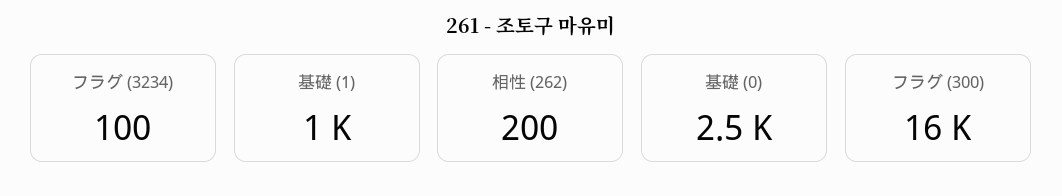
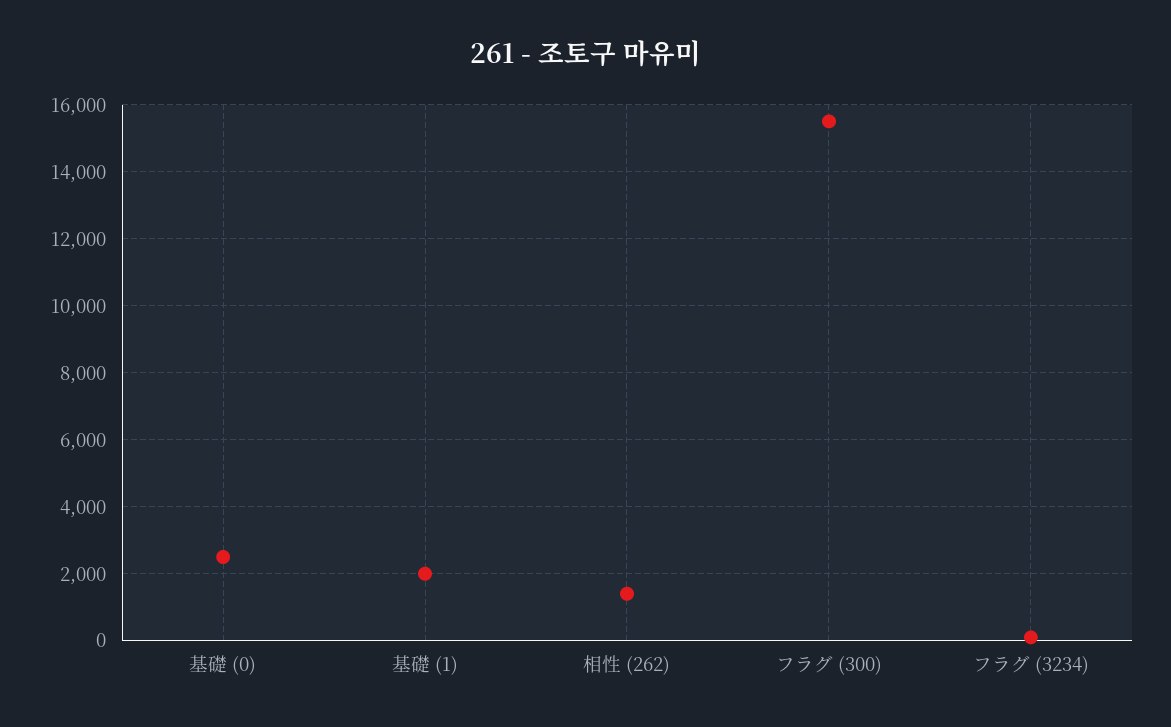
  {
    "フラグ (3234)": 100,
-   "基礎 (1)": 1000,
+   "基礎 (1)": 2000,
-   "相性 (262)": 200,
+   "相性 (262)": 1400,
    "基礎 (0)": 2500,
    "フラグ (300)": 16000
  }

